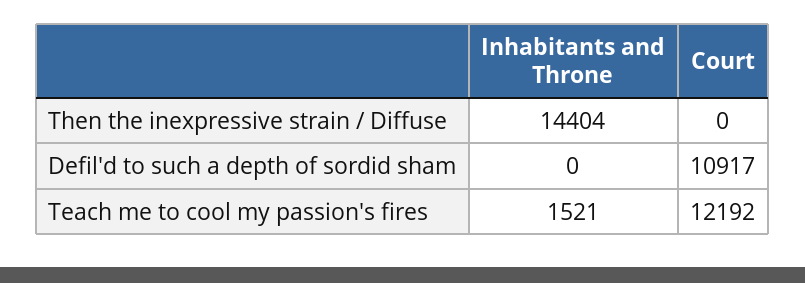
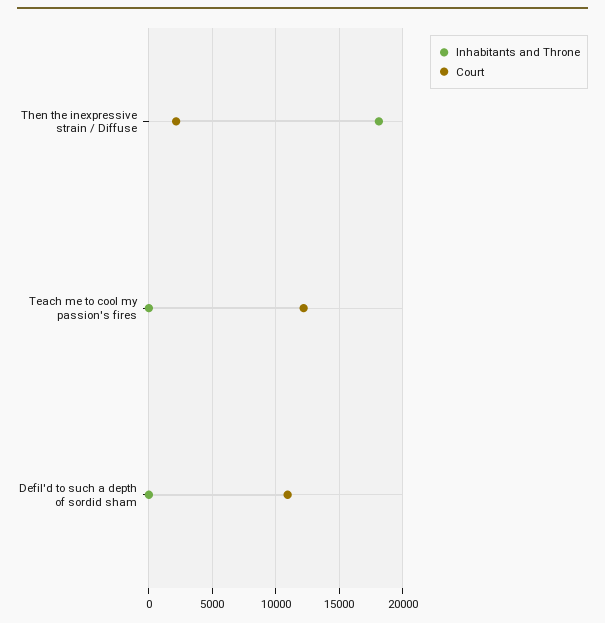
  {
    "Inhabitants and Throne": {
-     "Then the inexpressive strain / Diffuse": 14404,
+     "Then the inexpressive strain / Diffuse": 18000,
      "Defil'd to such a depth of sordid sham": 0,
-     "Teach me to cool my passion's fires": 1521
+     "Teach me to cool my passion's fires": 0
    },
    "Court": {
-     "Then the inexpressive strain / Diffuse": 0,
+     "Then the inexpressive strain / Diffuse": 2000,
      "Defil'd to such a depth of sordid sham": 10917,
      "Teach me to cool my passion's fires": 12192
    }
  }

